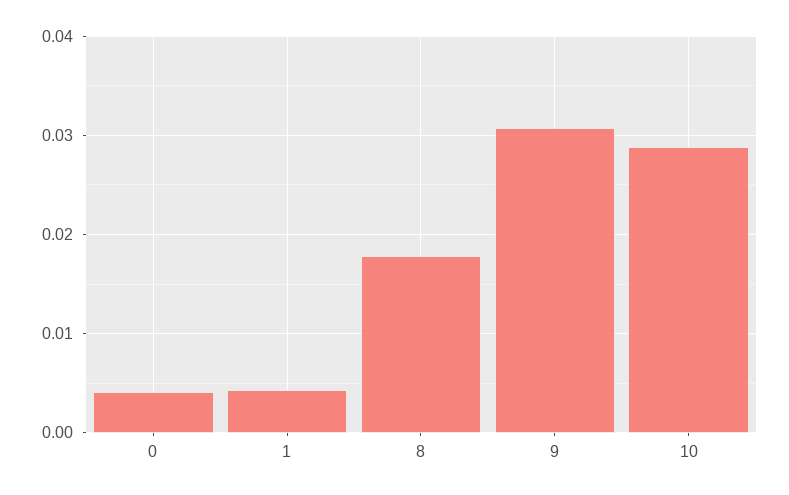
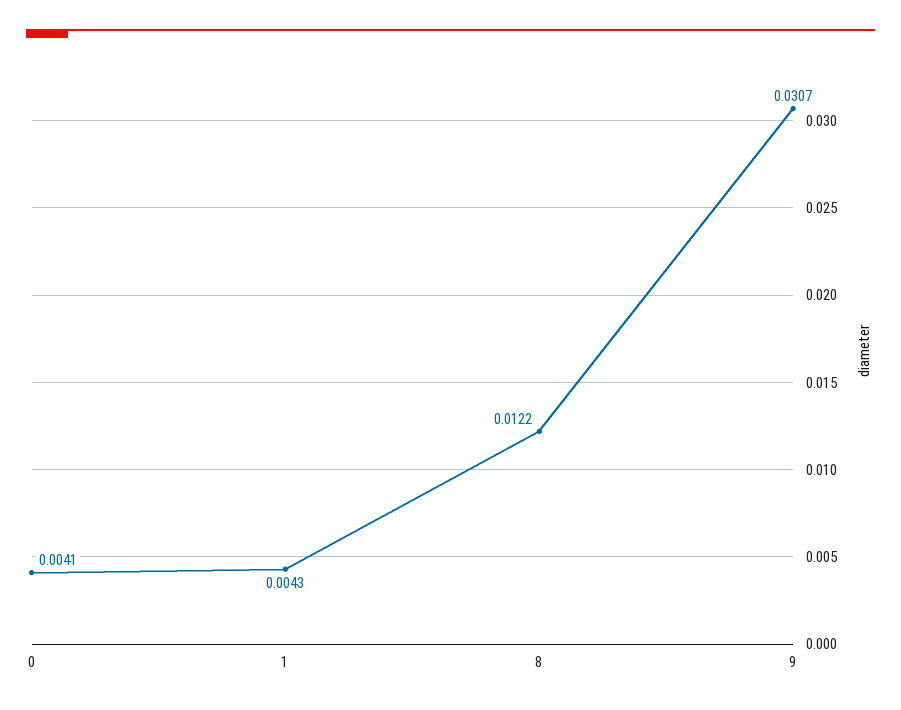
  {
    "0": 0.0041,
    "1": 0.0043,
-   "8": 0.018,
+   "8": 0.0122,
-   "9": 0.0307,
+   "9": 0.0307
-   "10": 0.029
  }

